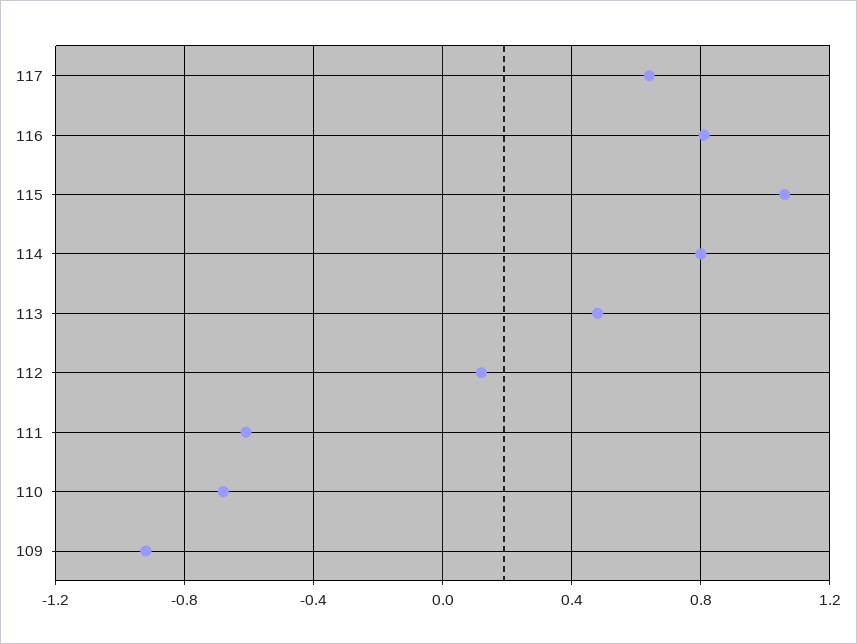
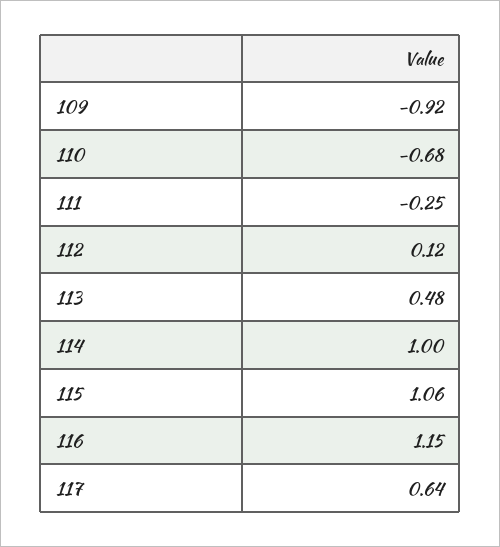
  {
    "117": 0.64,
-   "116": 0.8,
+   "116": 1.15,
    "115": 1.06,
-   "114": 0.8,
+   "114": 1,
    "113": 0.48,
    "112": 0.12,
-   "111": -0.6,
+   "111": -0.25,
    "110": -0.68,
    "109": -0.92
  }

